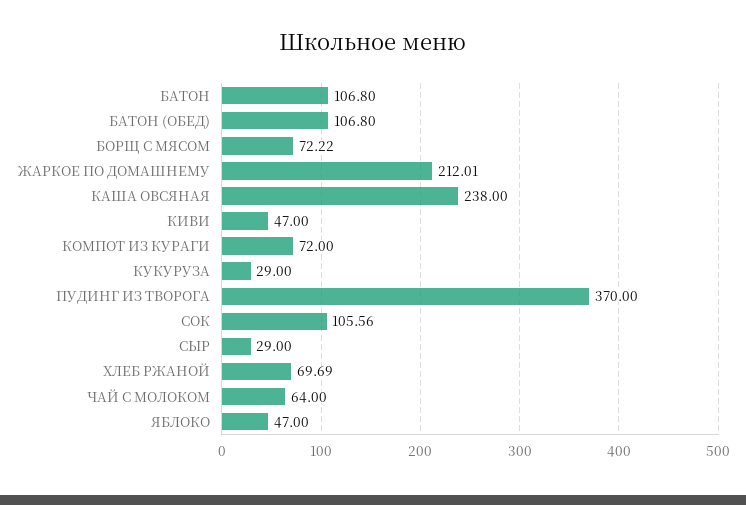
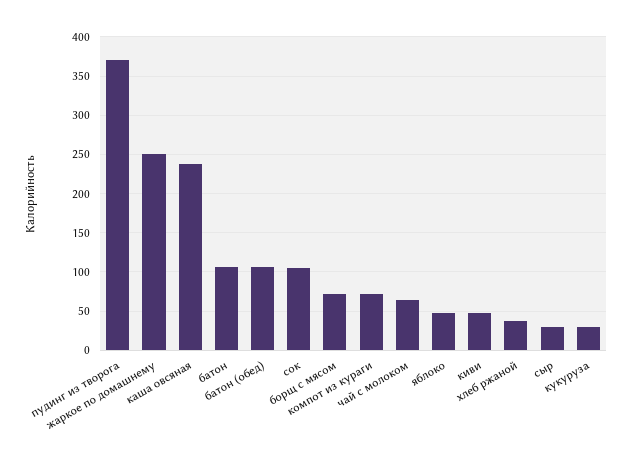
  {
    "БАТОН": 106.8,
    "БАТОН (ОБЕД)": 106.8,
    "БОРЩ С МЯСОМ": 72.22,
-   "ЖАРКОЕ ПО ДОМАШНЕМУ": 212.01,
+   "ЖАРКОЕ ПО ДОМАШНЕМУ": 250,
    "КАША ОВСЯНАЯ": 238,
    "КИВИ": 47,
    "КОМПОТ ИЗ КУРАГИ": 72,
    "КУКУРУЗА": 29,
    "ПУДИНГ ИЗ ТВОРОГА": 370,
    "СОК": 105.56,
    "СЫР": 29,
-   "ХЛЕБ РЖАНОЙ": 69.69,
+   "ХЛЕБ РЖАНОЙ": 40,
    "ЧАЙ С МОЛОКОМ": 64,
    "ЯБЛОКО": 47
  }

